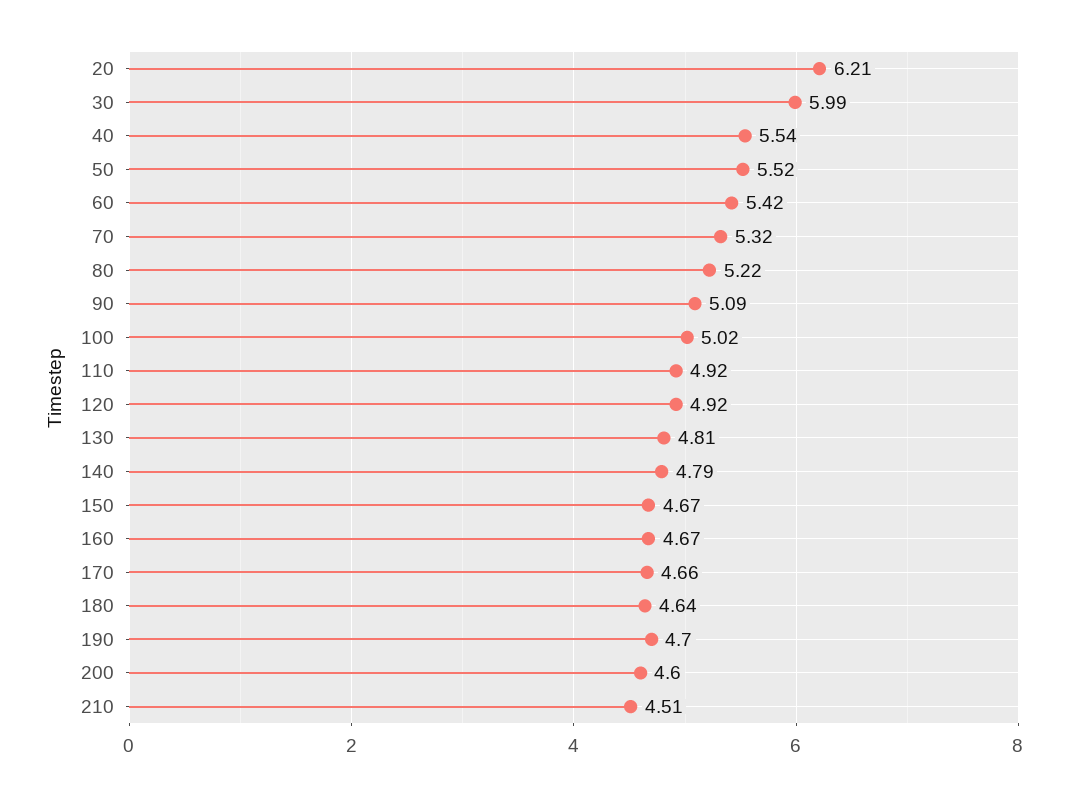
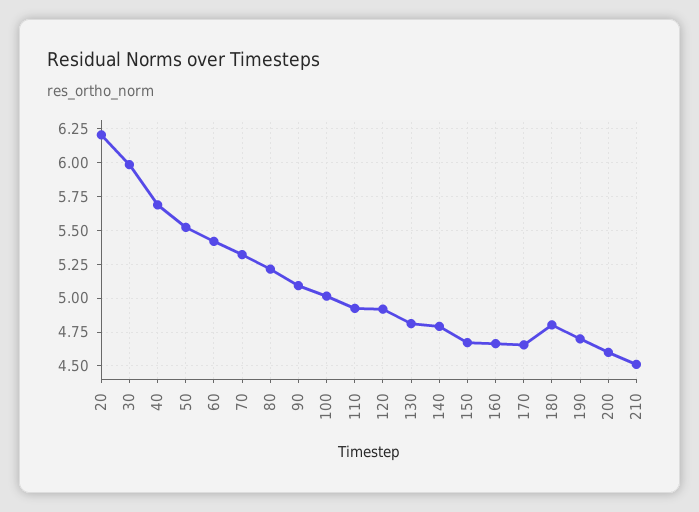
  {
    "20": 6.21,
    "30": 5.99,
-   "40": 5.54,
+   "40": 5.7,
    "50": 5.52,
    "60": 5.42,
    "70": 5.32,
    "80": 5.22,
    "90": 5.09,
    "100": 5.02,
    "110": 4.92,
    "120": 4.92,
    "130": 4.81,
    "140": 4.79,
    "150": 4.67,
    "160": 4.67,
    "170": 4.66,
-   "180": 4.64,
+   "180": 4.8,
    "190": 4.7,
    "200": 4.6,
    "210": 4.51
  }

